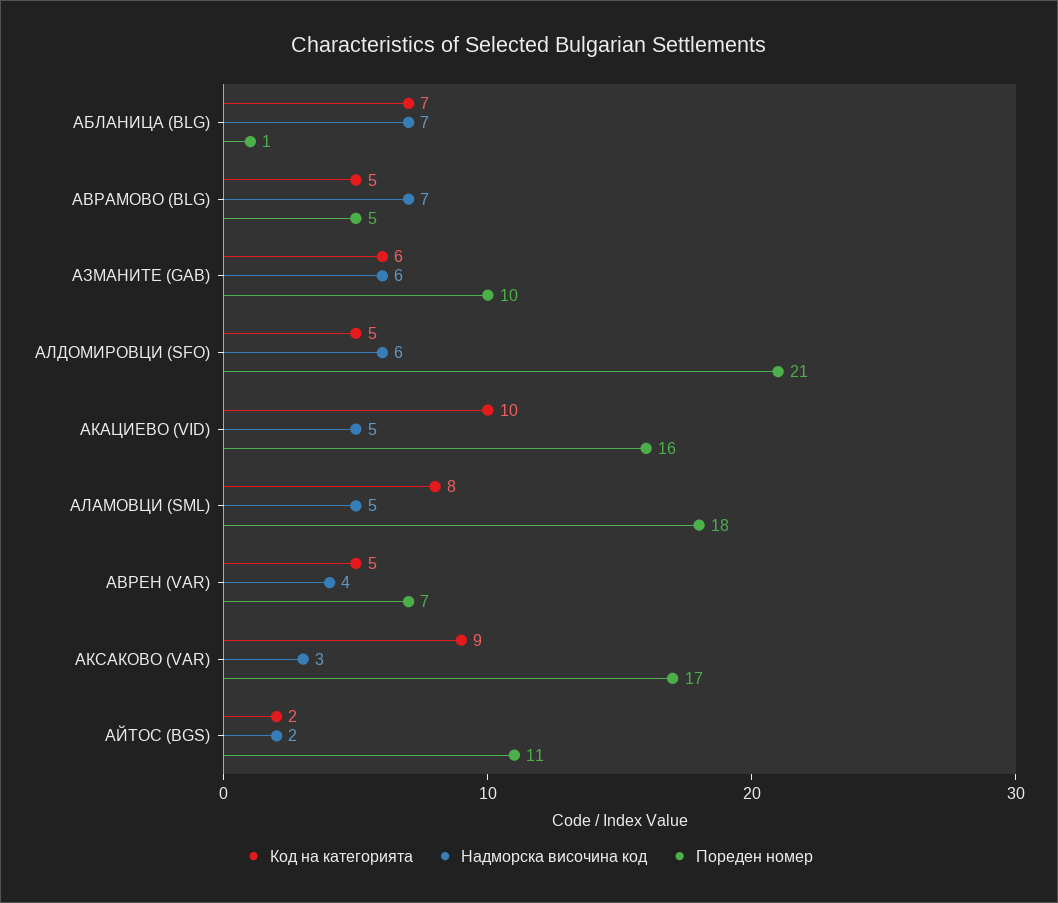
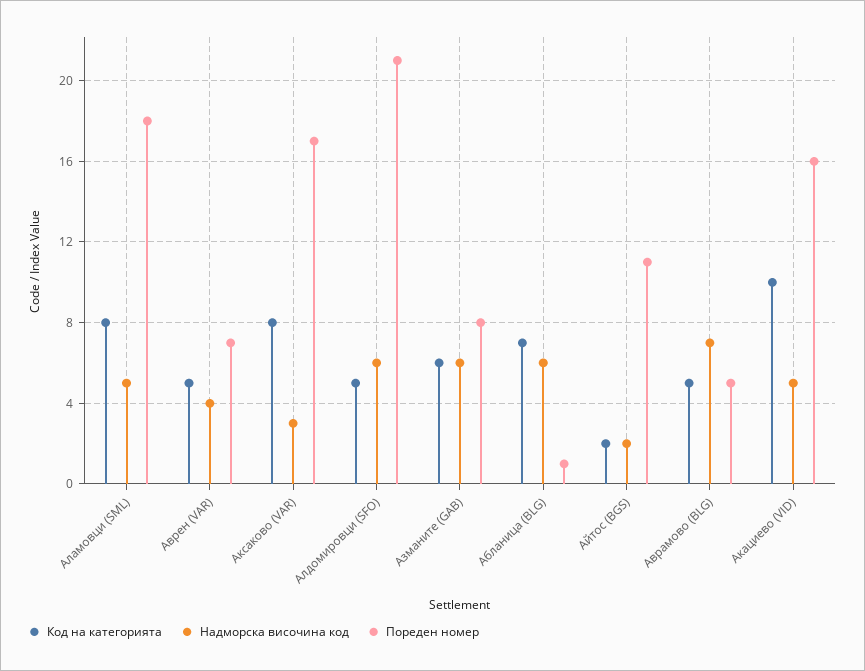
  {
    "Код на категорията": {
      "АБЛАНИЦА (BLG)": 7,
      "АВРАМОВО (BLG)": 5,
      "АЗМАНИТЕ (GAB)": 6,
      "АЛДОМИРОВЦИ (SFO)": 5,
      "АКАЦИЕВО (VID)": 10,
      "АЛАМОВЦИ (SML)": 8,
      "АВРЕН (VAR)": 5,
-     "АКСАКОВО (VAR)": 9,
+     "АКСАКОВО (VAR)": 8,
      "АЙТОС (BGS)": 2
    },
    "Надморска височина код": {
-     "АБЛАНИЦА (BLG)": 7,
+     "АБЛАНИЦА (BLG)": 6,
      "АВРАМОВО (BLG)": 7,
      "АЗМАНИТЕ (GAB)": 6,
      "АЛДОМИРОВЦИ (SFO)": 6,
      "АКАЦИЕВО (VID)": 5,
      "АЛАМОВЦИ (SML)": 5,
      "АВРЕН (VAR)": 4,
      "АКСАКОВО (VAR)": 3,
      "АЙТОС (BGS)": 2
    },
    "Пореден номер": {
      "АБЛАНИЦА (BLG)": 1,
      "АВРАМОВО (BLG)": 5,
-     "АЗМАНИТЕ (GAB)": 10,
+     "АЗМАНИТЕ (GAB)": 8,
      "АЛДОМИРОВЦИ (SFO)": 21,
      "АКАЦИЕВО (VID)": 16,
      "АЛАМОВЦИ (SML)": 18,
      "АВРЕН (VAR)": 7,
      "АКСАКОВО (VAR)": 17,
      "АЙТОС (BGS)": 11
    }
  }

